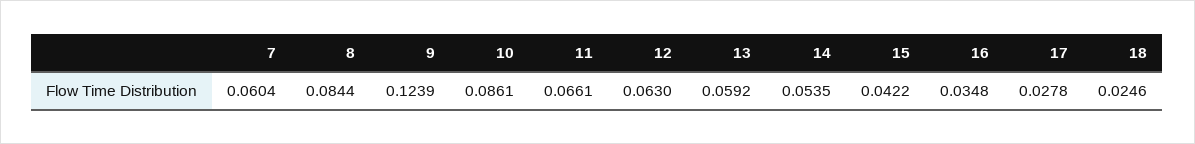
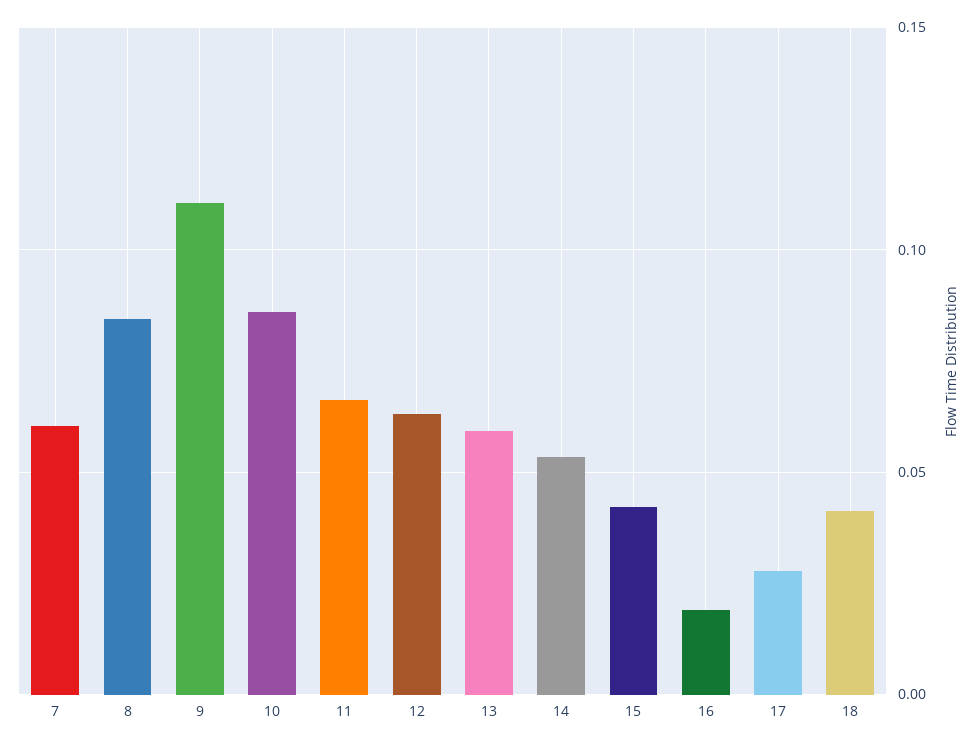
  {
    "7": 0.0604,
    "8": 0.0844,
-   "9": 0.1239,
+   "9": 0.11,
    "10": 0.0861,
    "11": 0.0661,
    "12": 0.063,
    "13": 0.0592,
    "14": 0.0535,
    "15": 0.0422,
-   "16": 0.0348,
+   "16": 0.02,
    "17": 0.0278,
-   "18": 0.0246
+   "18": 0.04
  }

